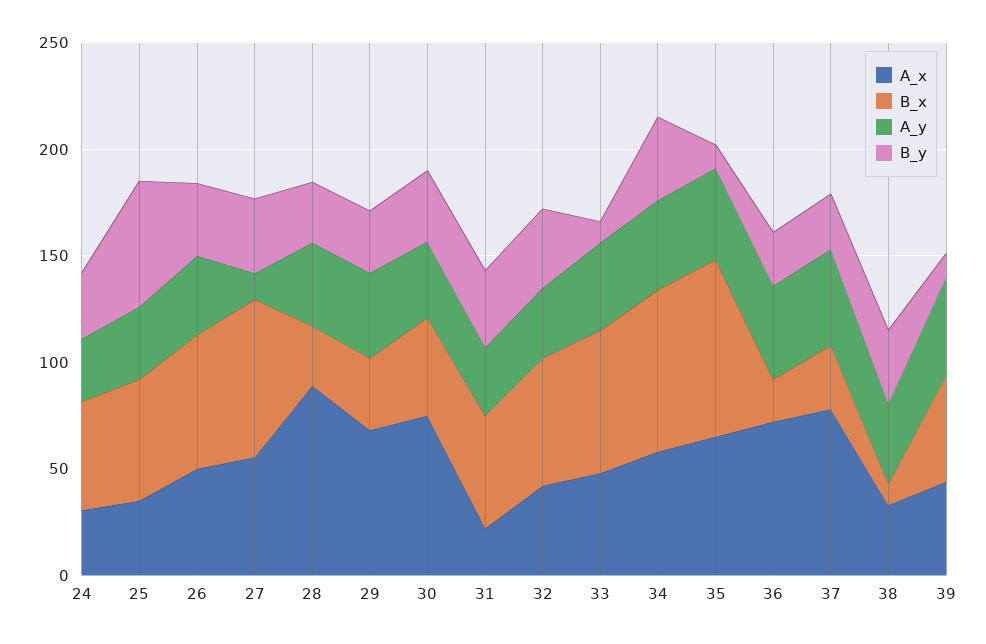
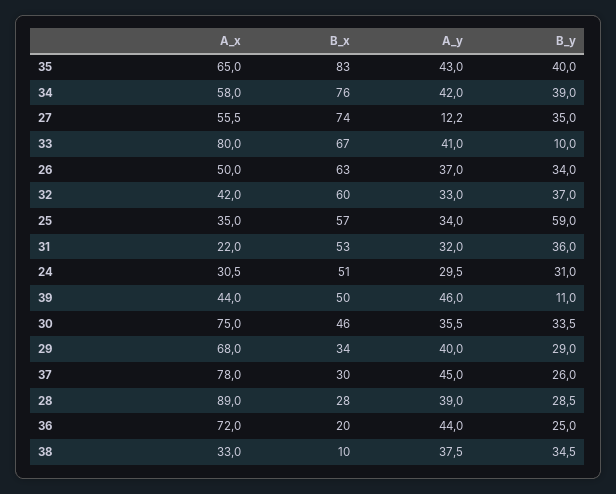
  {
    "A_x": {
      "24": 30.5,
      "25": 35,
      "26": 50,
      "27": 55.5,
      "28": 89,
      "29": 68,
      "30": 75,
      "31": 22,
      "32": 42,
-     "33": 50,
+     "33": 80,
      "34": 58,
      "35": 65,
      "36": 72,
      "37": 78,
      "38": 33,
      "39": 44
    },
    "B_x": {
      "24": 51,
      "25": 57,
      "26": 63,
      "27": 74,
      "28": 28,
      "29": 34,
      "30": 46,
      "31": 53,
      "32": 60,
      "33": 67,
      "34": 76,
      "35": 83,
      "36": 20,
      "37": 30,
      "38": 10,
      "39": 50
    },
    "A_y": {
      "24": 29.5,
      "25": 34,
      "26": 37,
      "27": 12.2,
      "28": 39,
      "29": 40,
      "30": 35.5,
      "31": 32,
      "32": 33,
      "33": 41,
      "34": 42,
      "35": 43,
      "36": 44,
      "37": 45,
      "38": 37.5,
      "39": 46
    },
    "B_y": {
      "24": 31,
      "25": 59,
      "26": 34,
      "27": 35,
      "28": 28.5,
      "29": 29,
      "30": 33.5,
      "31": 36,
      "32": 37,
      "33": 10,
      "34": 39,
-     "35": 10,
+     "35": 40,
      "36": 25,
      "37": 26,
      "38": 34.5,
      "39": 11
    }
  }

